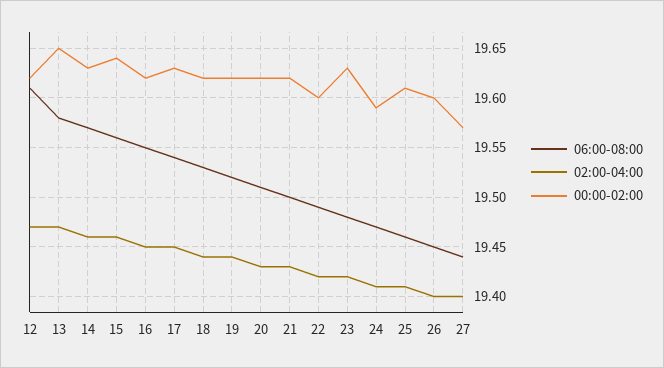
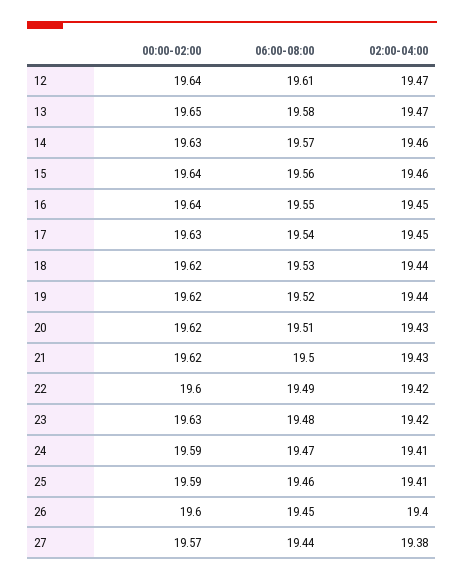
  {
    "06:00-08:00": {
      "12": 19.61,
      "13": 19.58,
      "14": 19.57,
      "15": 19.56,
      "16": 19.55,
      "17": 19.54,
      "18": 19.53,
      "19": 19.52,
      "20": 19.51,
      "21": 19.5,
      "22": 19.49,
      "23": 19.48,
      "24": 19.47,
      "25": 19.46,
      "26": 19.45,
      "27": 19.44
    },
    "02:00-04:00": {
      "12": 19.47,
      "13": 19.47,
      "14": 19.46,
      "15": 19.46,
      "16": 19.45,
      "17": 19.45,
      "18": 19.44,
      "19": 19.44,
      "20": 19.43,
      "21": 19.43,
      "22": 19.42,
      "23": 19.42,
      "24": 19.41,
      "25": 19.41,
      "26": 19.4,
-     "27": 19.4
+     "27": 19.38
    },
    "00:00-02:00": {
-     "12": 19.62,
+     "12": 19.64,
      "13": 19.65,
      "14": 19.63,
      "15": 19.64,
-     "16": 19.62,
+     "16": 19.64,
      "17": 19.63,
      "18": 19.62,
      "19": 19.62,
      "20": 19.62,
      "21": 19.62,
      "22": 19.6,
      "23": 19.63,
      "24": 19.59,
-     "25": 19.61,
+     "25": 19.59,
      "26": 19.6,
      "27": 19.57
    }
  }

